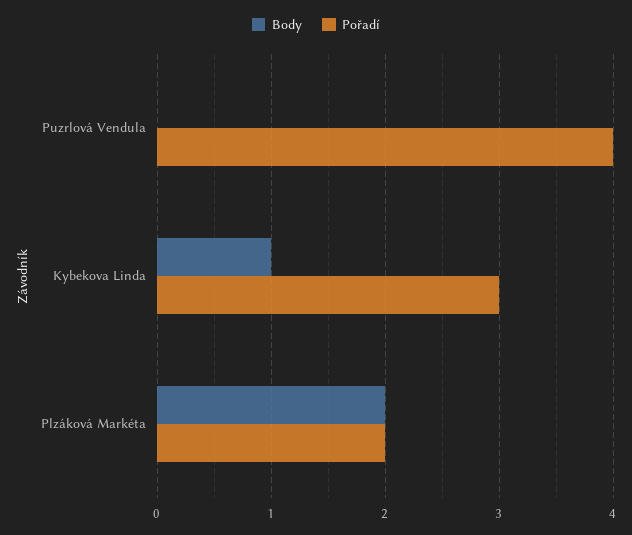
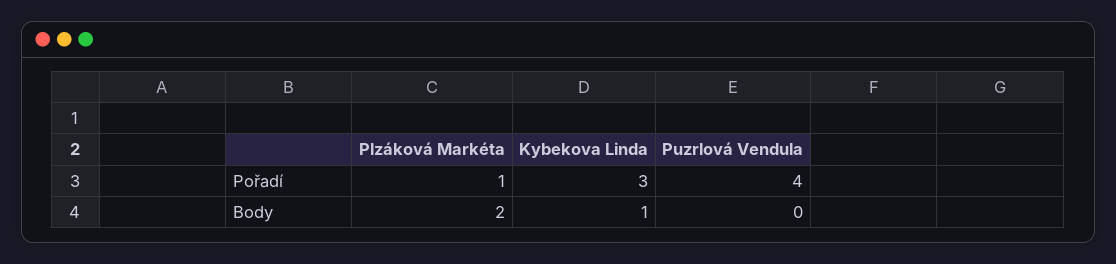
  {
    "Body": {
      "Puzrlová Vendula": 0,
      "Kybekova Linda": 1,
      "Plzáková Markéta": 2
    },
    "Pořadí": {
      "Puzrlová Vendula": 4,
      "Kybekova Linda": 3,
-     "Plzáková Markéta": 2
+     "Plzáková Markéta": 1
    }
  }

